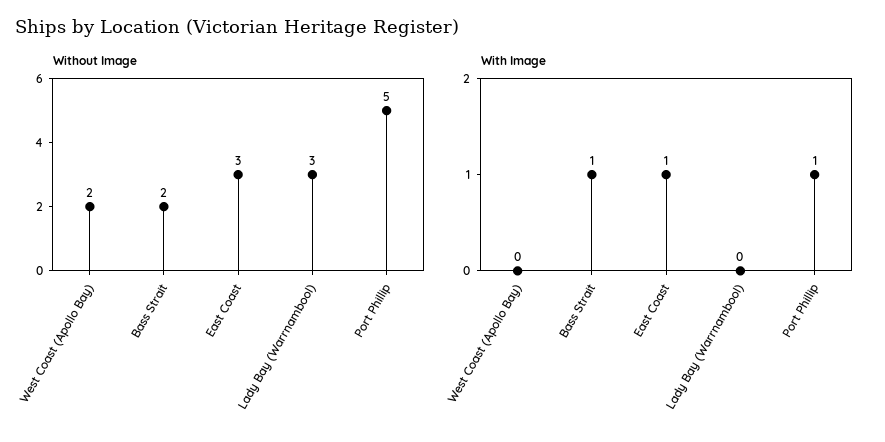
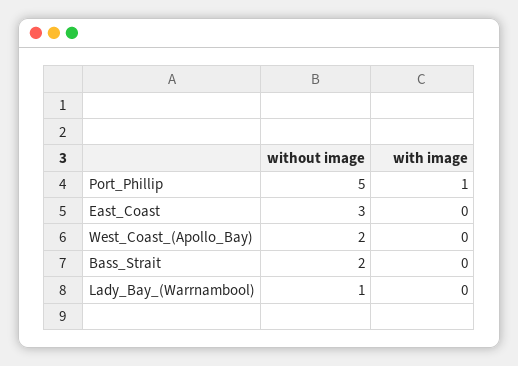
  {
    "Without Image": {
      "West Coast (Apollo Bay)": 2,
      "Bass Strait": 2,
      "East Coast": 3,
-     "Lady Bay (Warrnambool)": 3,
+     "Lady Bay (Warrnambool)": 1,
      "Port Phillip": 5
    },
    "With Image": {
      "West Coast (Apollo Bay)": 0,
-     "Bass Strait": 1,
+     "Bass Strait": 0,
-     "East Coast": 1,
+     "East Coast": 0,
      "Lady Bay (Warrnambool)": 0,
      "Port Phillip": 1
    }
  }

